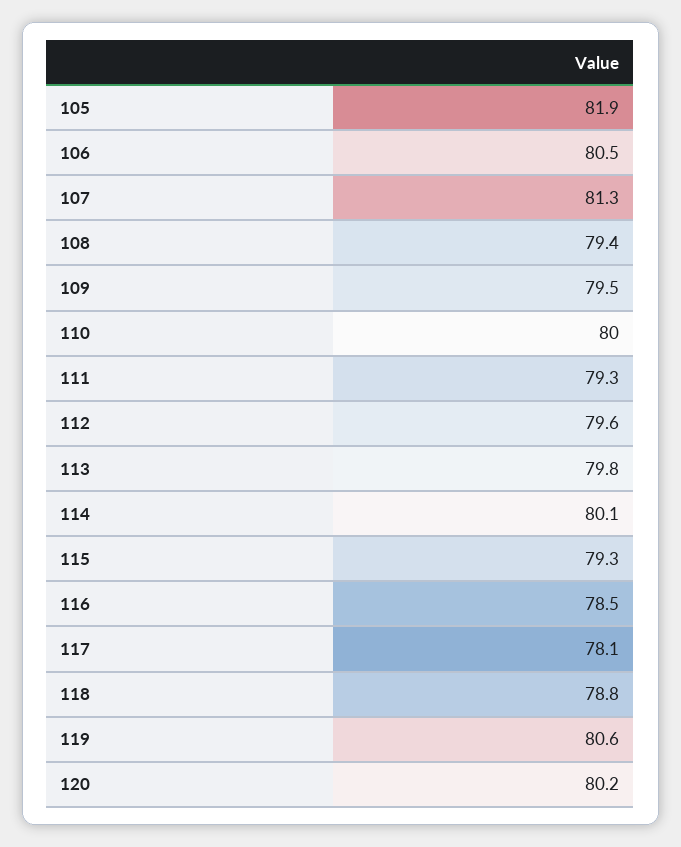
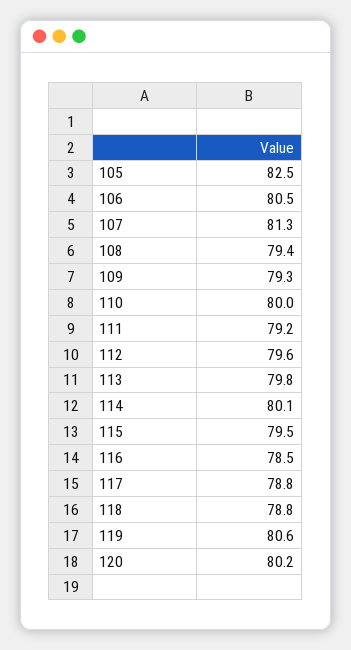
  {
-   "105": 81.9,
+   "105": 82.5,
    "106": 80.5,
    "107": 81.3,
    "108": 79.4,
-   "109": 79.5,
+   "109": 79.3,
    "110": 80,
-   "111": 79.3,
+   "111": 79.2,
    "112": 79.6,
    "113": 79.8,
    "114": 80.1,
-   "115": 79.3,
+   "115": 79.5,
    "116": 78.5,
-   "117": 78.1,
+   "117": 78.8,
    "118": 78.8,
    "119": 80.6,
    "120": 80.2
  }

